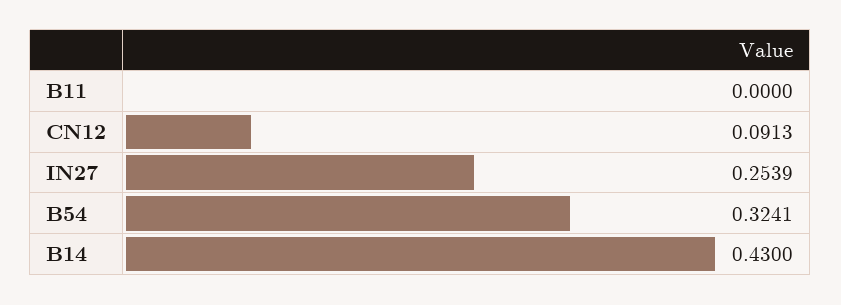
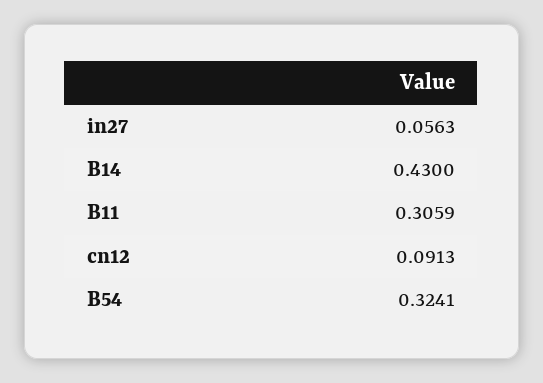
  {
-   "B11": 0,
+   "B11": 0.3059,
    "CN12": 0.0913,
-   "IN27": 0.2539,
+   "IN27": 0.0563,
    "B54": 0.3241,
    "B14": 0.43
  }

